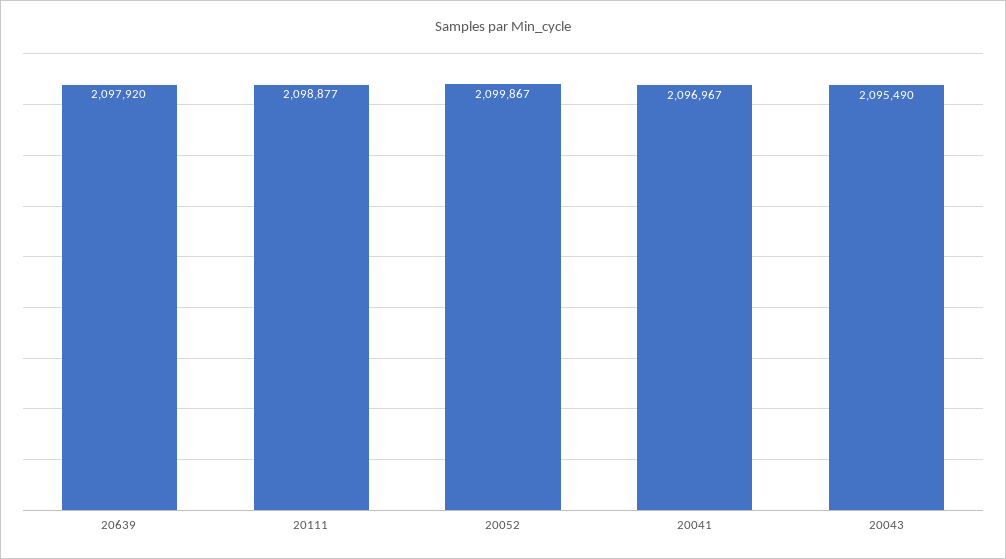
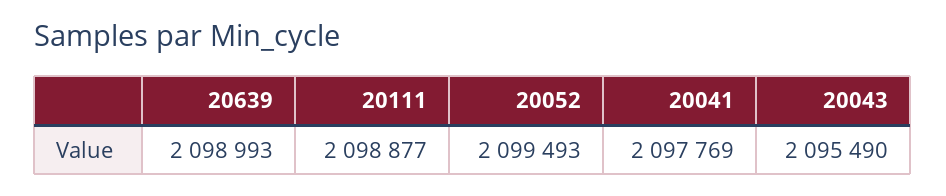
  {
-   "20639": 2097920,
+   "20639": 2098993,
    "20111": 2098877,
-   "20052": 2099867,
+   "20052": 2099493,
-   "20041": 2096967,
+   "20041": 2097769,
    "20043": 2095490
  }

